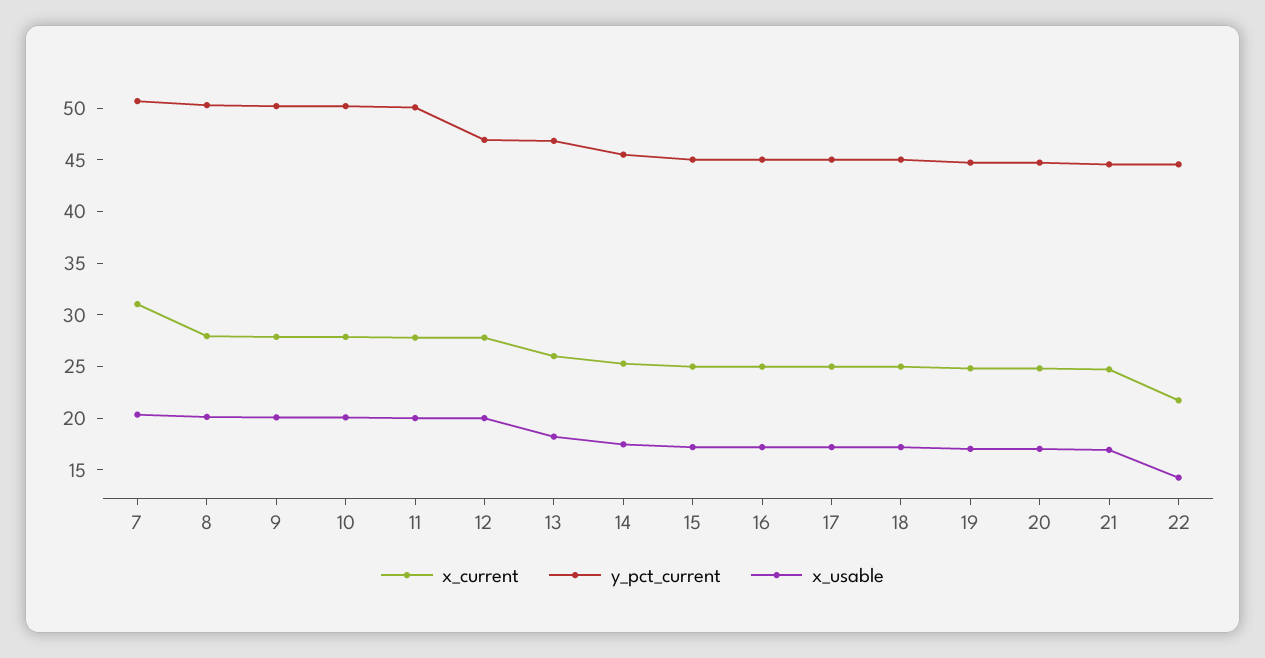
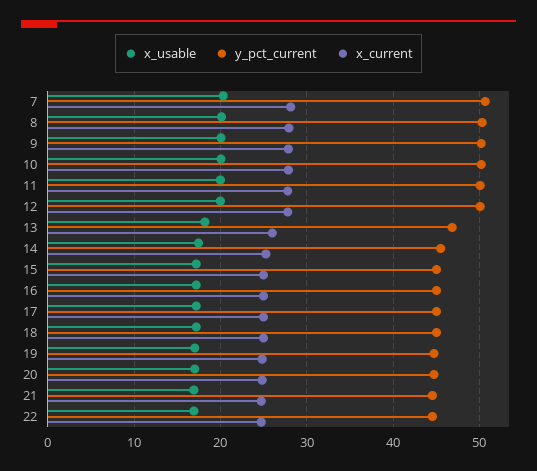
  {
    "x_current": {
-     "7": 31,
+     "7": 28,
      "8": 28,
      "9": 28,
      "10": 28,
      "11": 28,
      "12": 28,
      "13": 26,
      "14": 25,
      "15": 25,
      "16": 25,
      "17": 25,
      "18": 25,
      "19": 25,
      "20": 25,
      "21": 25,
-     "22": 22
+     "22": 25
    },
    "y_pct_current": {
      "7": 51,
      "8": 50,
      "9": 50,
      "10": 50,
      "11": 50,
-     "12": 47,
+     "12": 50,
      "13": 47,
      "14": 46,
      "15": 45,
      "16": 45,
      "17": 45,
      "18": 45,
      "19": 45,
      "20": 45,
      "21": 45,
      "22": 45
    },
    "x_usable": {
      "7": 20,
      "8": 20,
      "9": 20,
      "10": 20,
      "11": 20,
      "12": 20,
      "13": 18,
      "14": 17,
      "15": 17,
      "16": 17,
      "17": 17,
      "18": 17,
      "19": 17,
      "20": 17,
      "21": 17,
-     "22": 14
+     "22": 17
    }
  }

